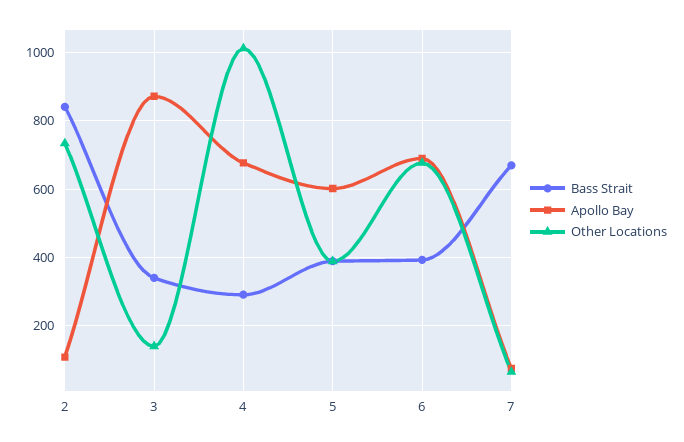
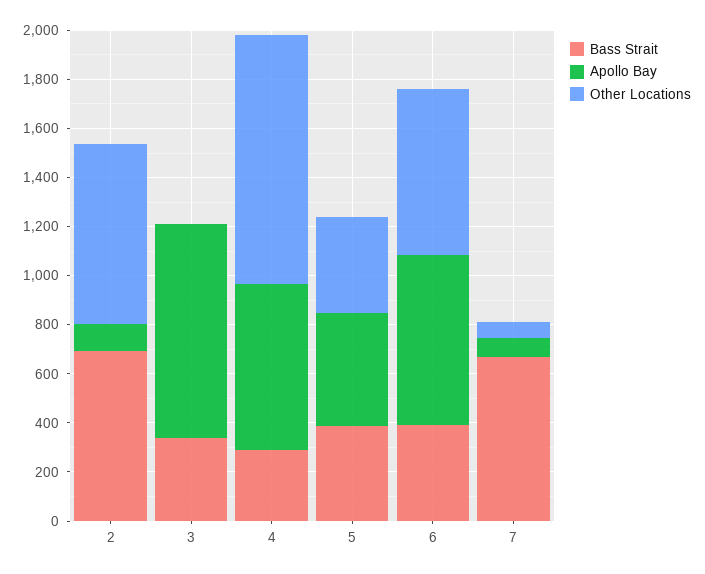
  {
    "Bass Strait": {
-     "2": 840,
+     "2": 700,
      "3": 340,
      "4": 300,
      "5": 380,
      "6": 400,
      "7": 680
    },
    "Apollo Bay": {
      "2": 100,
      "3": 880,
      "4": 680,
-     "5": 600,
+     "5": 450,
      "6": 700,
      "7": 80
    },
    "Other Locations": {
      "2": 740,
-     "3": 140,
+     "3": 0,
      "4": 1020,
      "5": 380,
      "6": 680,
      "7": 60
    }
  }

